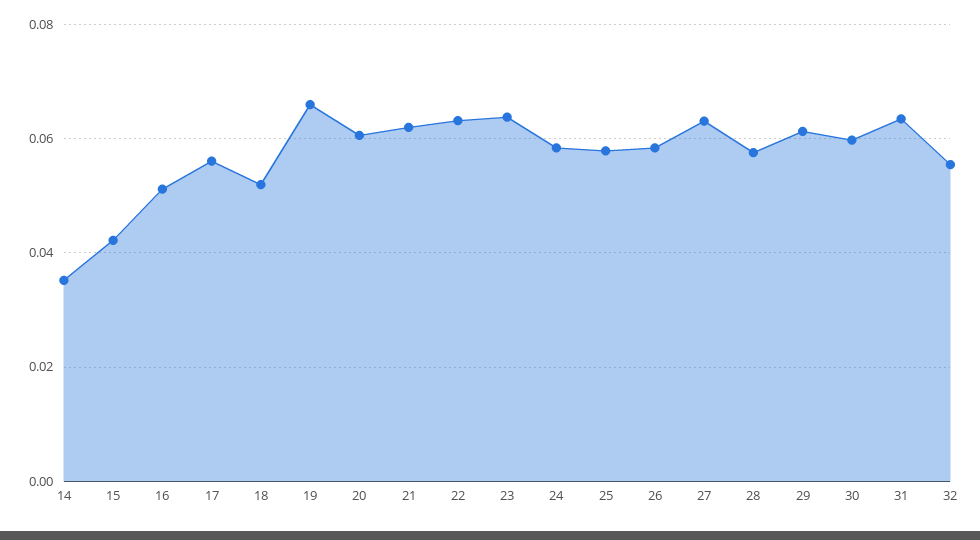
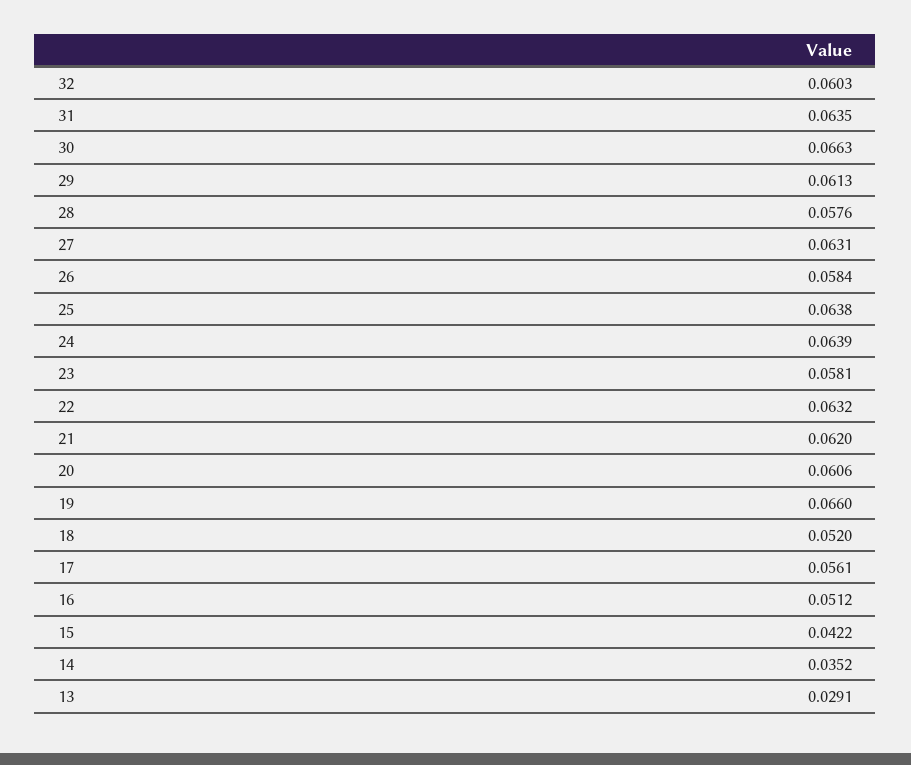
  {
    "14": 0.0352,
    "15": 0.0422,
    "16": 0.0512,
    "17": 0.0561,
    "18": 0.052,
    "19": 0.066,
    "20": 0.0606,
    "21": 0.062,
    "22": 0.0632,
-   "23": 0.064,
+   "23": 0.0581,
-   "24": 0.058,
+   "24": 0.0639,
-   "25": 0.058,
+   "25": 0.0638,
    "26": 0.0584,
    "27": 0.0631,
    "28": 0.0576,
    "29": 0.0613,
-   "30": 0.06,
+   "30": 0.0663,
    "31": 0.0635,
-   "32": 0.056
+   "32": 0.0603,
+   "13": 0.0291
  }

